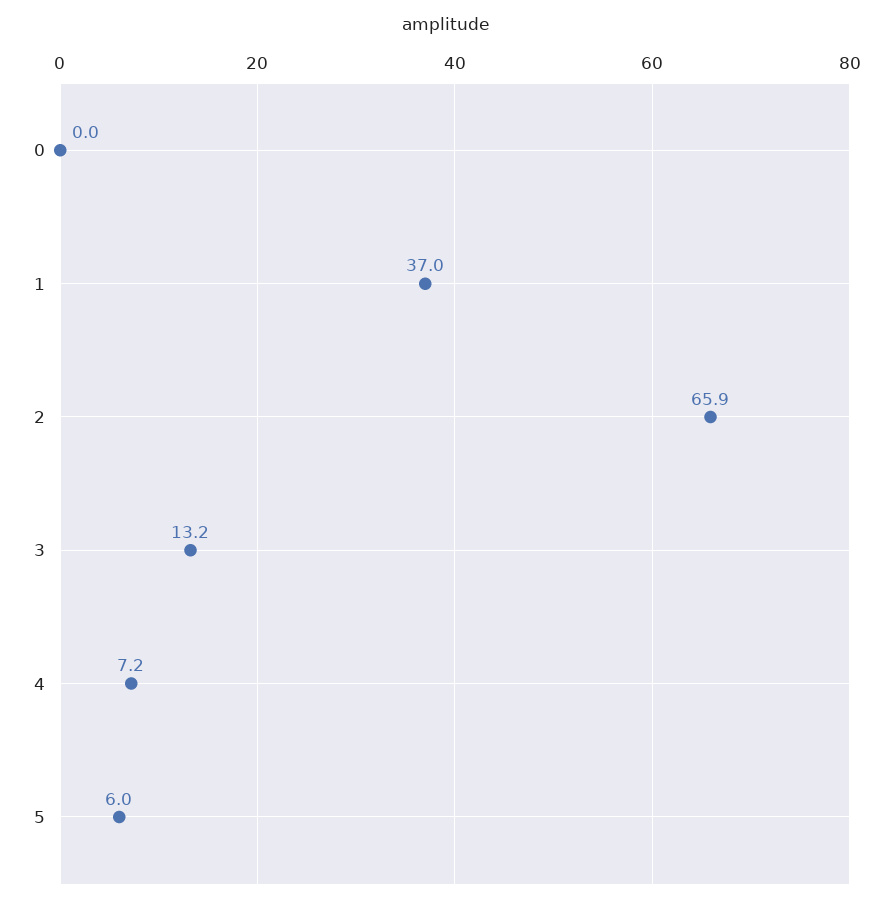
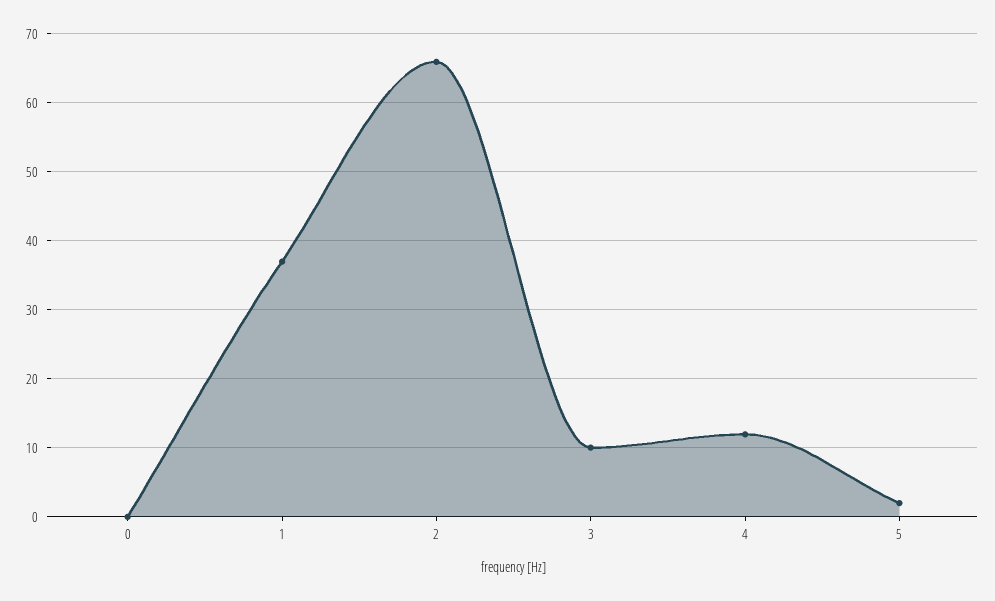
  {
    "0": 0,
    "1": 37,
    "2": 65.9,
-   "3": 13.2,
+   "3": 10,
-   "4": 7.2,
+   "4": 12,
-   "5": 6
+   "5": 2
  }

